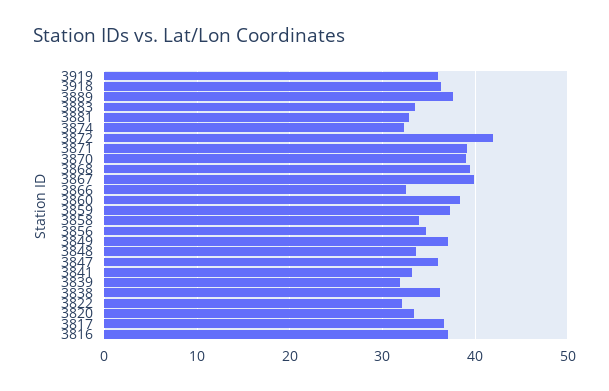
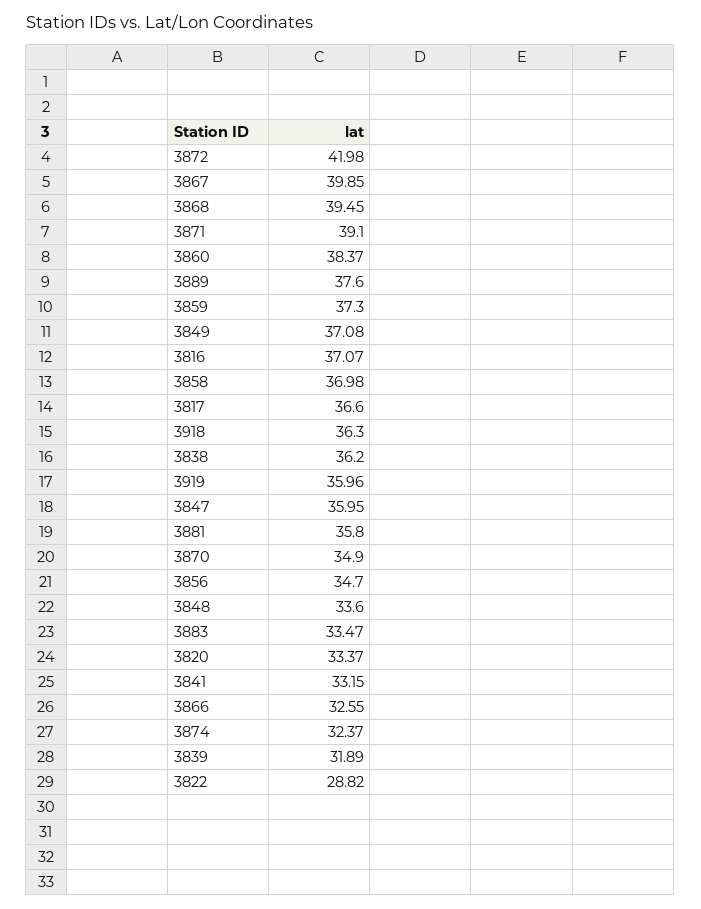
  {
    "3919": 35.96,
    "3918": 36.3,
    "3889": 37.6,
    "3883": 33.47,
-   "3881": 33,
+   "3881": 35.8,
    "3874": 32.37,
    "3872": 41.98,
    "3871": 39.1,
-   "3870": 39,
+   "3870": 34.9,
    "3868": 39.45,
    "3867": 39.85,
    "3866": 32.55,
    "3860": 38.37,
    "3859": 37.3,
-   "3858": 34,
+   "3858": 36.98,
    "3856": 34.7,
    "3849": 37.08,
    "3848": 33.6,
    "3847": 35.95,
    "3841": 33.15,
    "3839": 31.89,
    "3838": 36.2,
-   "3822": 32,
+   "3822": 28.82,
    "3820": 33.37,
    "3817": 36.6,
    "3816": 37.07
  }

